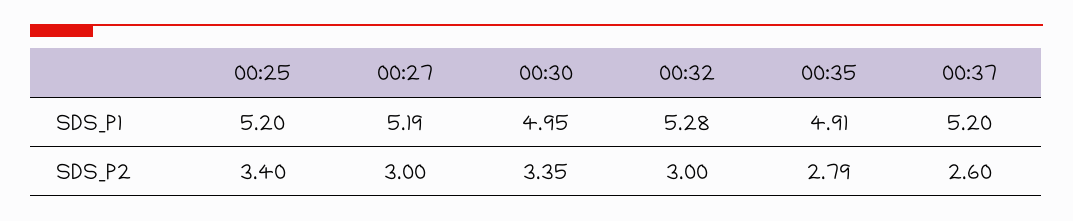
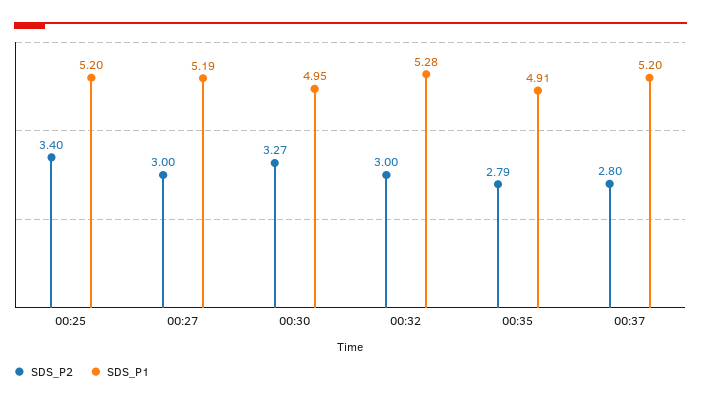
  {
    "SDS_P1": {
      "00:25": 5.2,
      "00:27": 5.19,
      "00:30": 4.95,
      "00:32": 5.28,
      "00:35": 4.91,
      "00:37": 5.2
    },
    "SDS_P2": {
      "00:25": 3.4,
      "00:27": 3,
-     "00:30": 3.35,
+     "00:30": 3.27,
      "00:32": 3,
      "00:35": 2.79,
-     "00:37": 2.6
+     "00:37": 2.8
    }
  }

